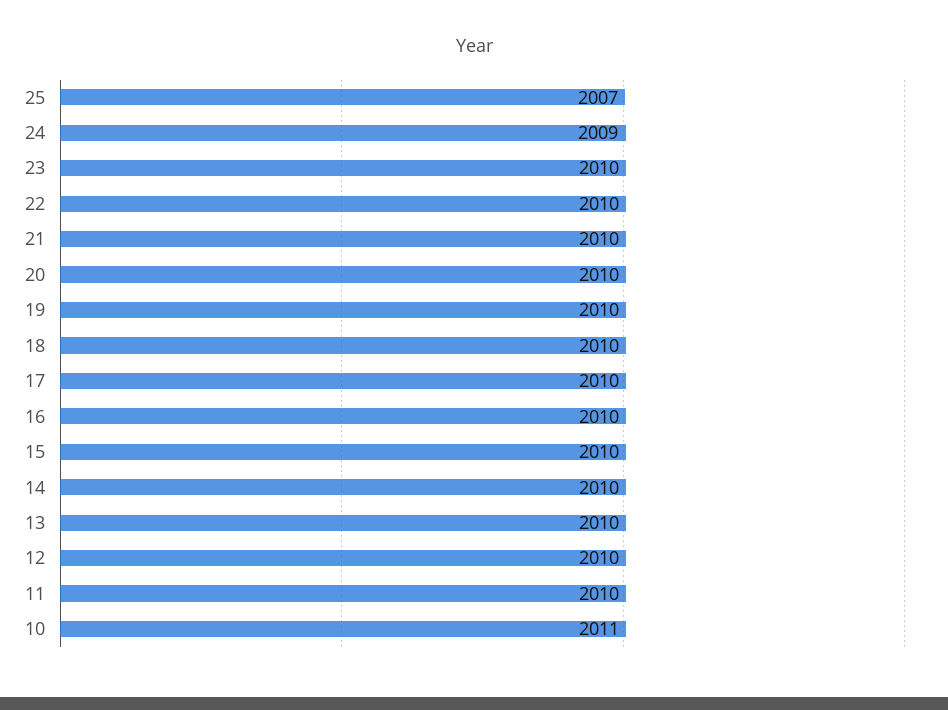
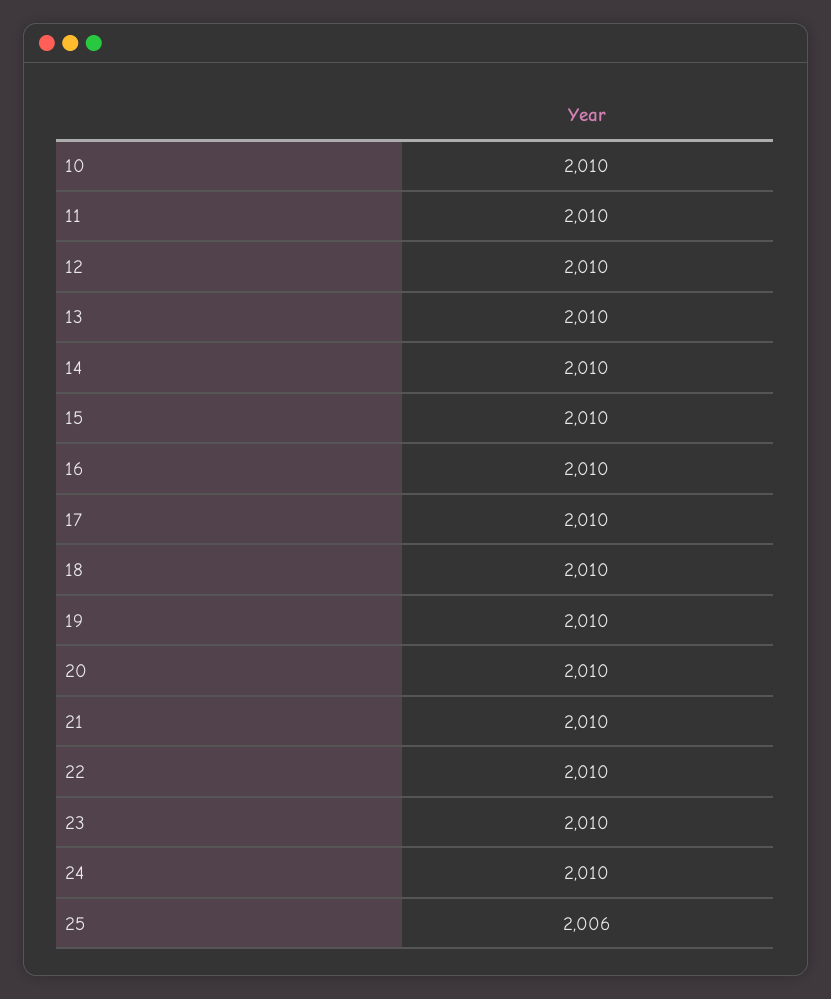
  {
-   "25": 2007,
+   "25": 2006,
-   "24": 2009,
+   "24": 2010,
    "23": 2010,
    "22": 2010,
    "21": 2010,
    "20": 2010,
    "19": 2010,
    "18": 2010,
    "17": 2010,
    "16": 2010,
    "15": 2010,
    "14": 2010,
    "13": 2010,
    "12": 2010,
    "11": 2010,
-   "10": 2011
+   "10": 2010
  }

